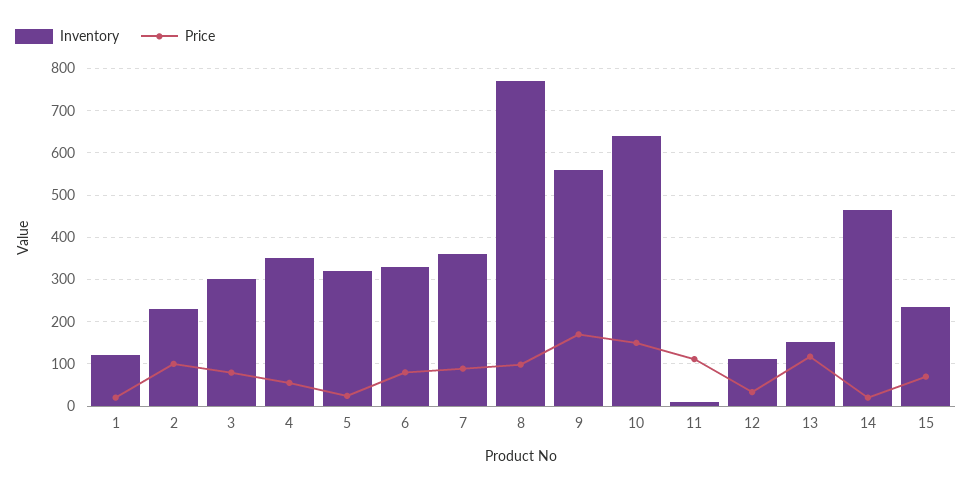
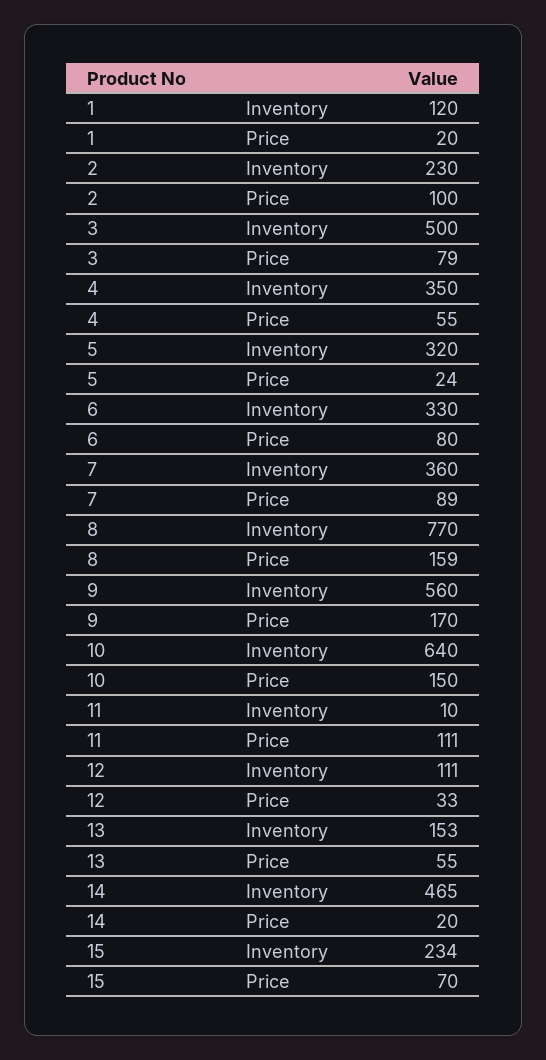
  {
    "Inventory": {
      "1": 120,
      "2": 230,
-     "3": 300,
+     "3": 500,
      "4": 350,
      "5": 320,
      "6": 330,
      "7": 360,
      "8": 770,
      "9": 560,
      "10": 640,
      "11": 10,
      "12": 111,
      "13": 153,
      "14": 465,
      "15": 234
    },
    "Price": {
      "1": 20,
      "2": 100,
      "3": 79,
      "4": 55,
      "5": 24,
      "6": 80,
      "7": 89,
-     "8": 100,
+     "8": 159,
      "9": 170,
      "10": 150,
      "11": 111,
      "12": 33,
-     "13": 120,
+     "13": 55,
      "14": 20,
      "15": 70
    }
  }

